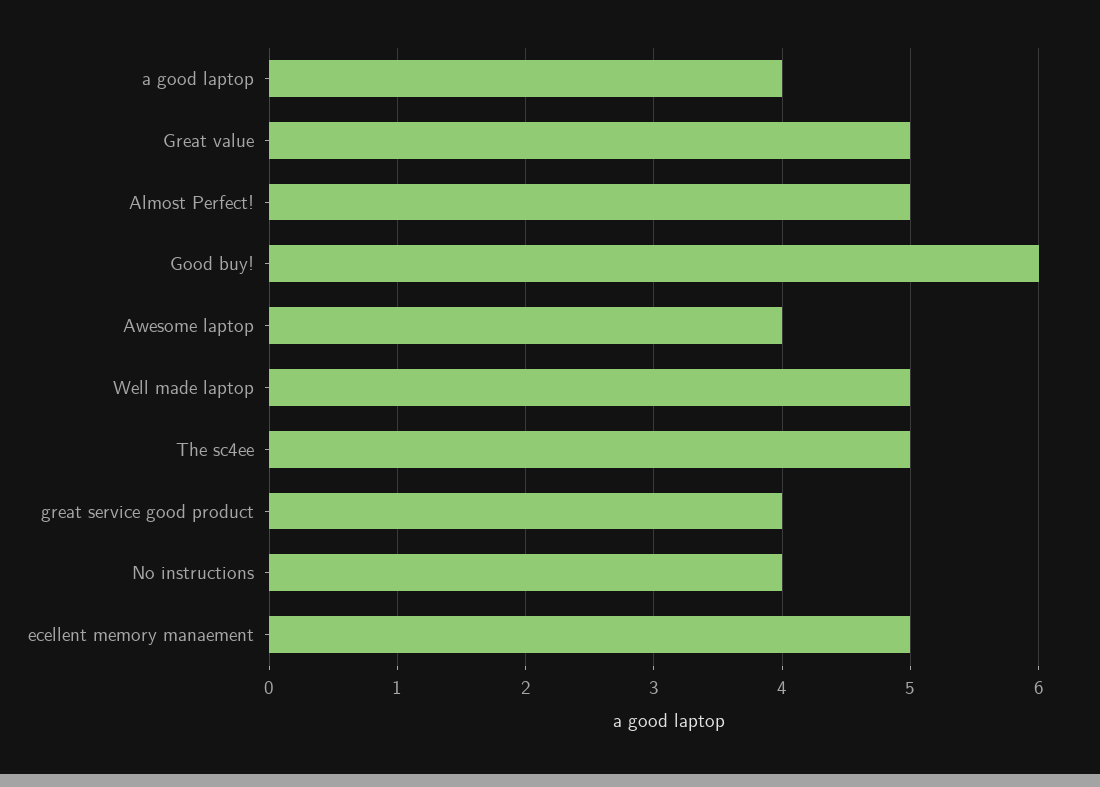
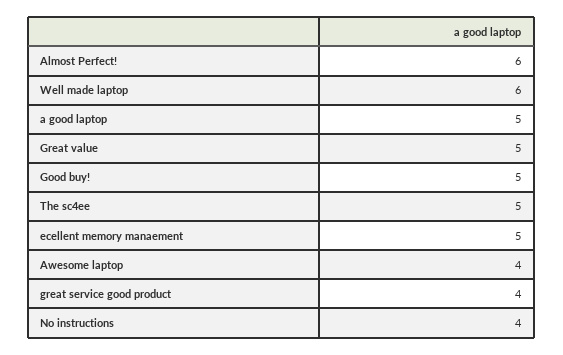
  {
-   "a good laptop": 4,
+   "a good laptop": 5,
    "Great value": 5,
-   "Almost Perfect!": 5,
+   "Almost Perfect!": 6,
-   "Good buy!": 6,
+   "Good buy!": 5,
    "Awesome laptop": 4,
-   "Well made laptop": 5,
+   "Well made laptop": 6,
    "The sc4ee": 5,
    "great service good product": 4,
    "No instructions": 4,
    "ecellent memory manaement": 5
  }

